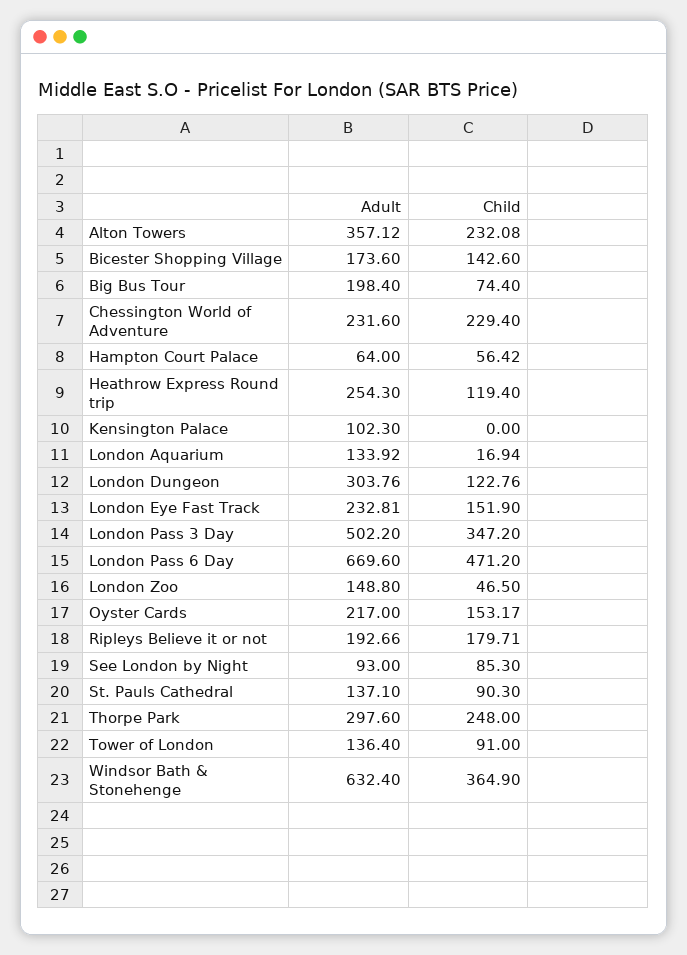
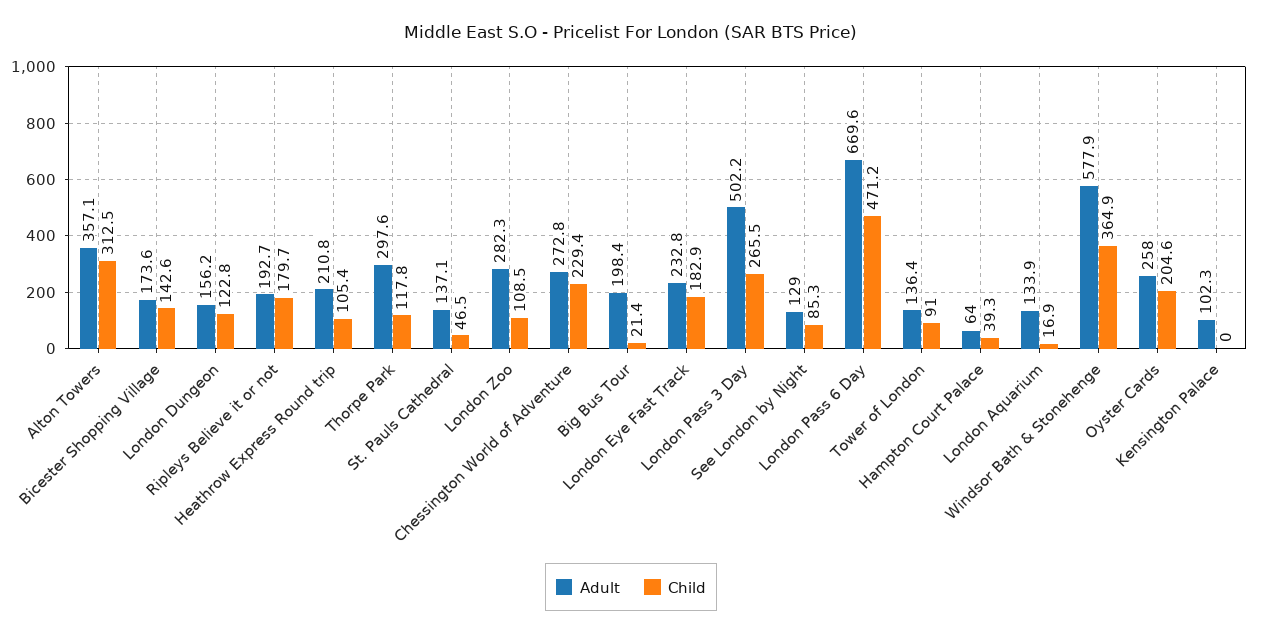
  {
    "Adult": {
      "Alton Towers": 357.12,
      "Bicester Shopping Village": 173.6,
      "Big Bus Tour": 198.4,
-     "Chessington World of Adventure": 231.6,
+     "Chessington World of Adventure": 272.8,
      "Hampton Court Palace": 64,
-     "Heathrow Express Round trip": 254.3,
+     "Heathrow Express Round trip": 210.8,
      "Kensington Palace": 102.3,
      "London Aquarium": 133.92,
-     "London Dungeon": 303.76,
+     "London Dungeon": 156.2,
      "London Eye Fast Track": 232.81,
      "London Pass 3 Day": 502.2,
      "London Pass 6 Day": 669.6,
-     "London Zoo": 148.8,
+     "London Zoo": 282.3,
-     "Oyster Cards": 217,
+     "Oyster Cards": 258,
      "Ripleys Believe it or not": 192.66,
-     "See London by Night": 93,
+     "See London by Night": 129,
      "St. Pauls Cathedral": 137.1,
      "Thorpe Park": 297.6,
      "Tower of London": 136.4,
-     "Windsor Bath & Stonehenge": 632.4
+     "Windsor Bath & Stonehenge": 577.9
    },
    "Child": {
-     "Alton Towers": 232.08,
+     "Alton Towers": 312.5,
      "Bicester Shopping Village": 142.6,
-     "Big Bus Tour": 74.4,
+     "Big Bus Tour": 21.4,
      "Chessington World of Adventure": 229.4,
-     "Hampton Court Palace": 56.42,
+     "Hampton Court Palace": 39.3,
-     "Heathrow Express Round trip": 119.4,
+     "Heathrow Express Round trip": 105.4,
      "Kensington Palace": 0,
      "London Aquarium": 16.94,
      "London Dungeon": 122.76,
-     "London Eye Fast Track": 151.9,
+     "London Eye Fast Track": 182.9,
-     "London Pass 3 Day": 347.2,
+     "London Pass 3 Day": 265.5,
      "London Pass 6 Day": 471.2,
-     "London Zoo": 46.5,
+     "London Zoo": 108.5,
-     "Oyster Cards": 153.17,
+     "Oyster Cards": 204.6,
      "Ripleys Believe it or not": 179.71,
      "See London by Night": 85.3,
-     "St. Pauls Cathedral": 90.3,
+     "St. Pauls Cathedral": 46.5,
-     "Thorpe Park": 248,
+     "Thorpe Park": 117.8,
      "Tower of London": 91,
      "Windsor Bath & Stonehenge": 364.9
    }
  }

